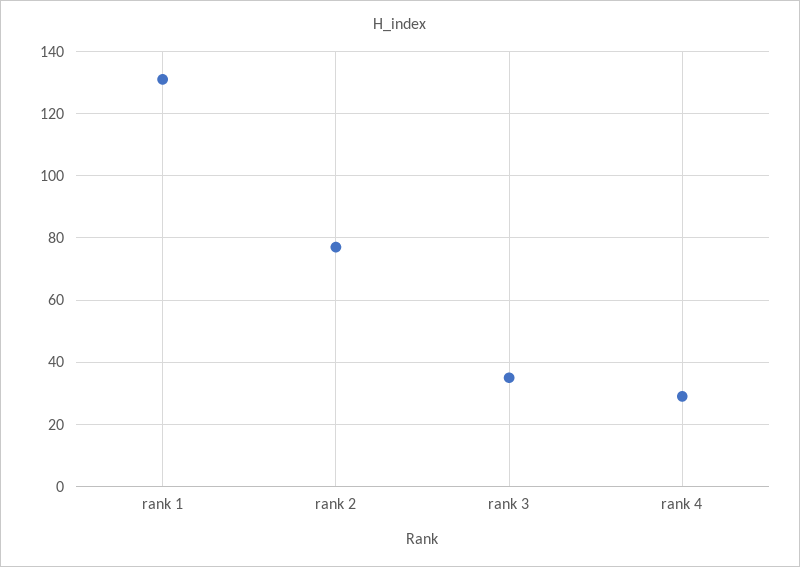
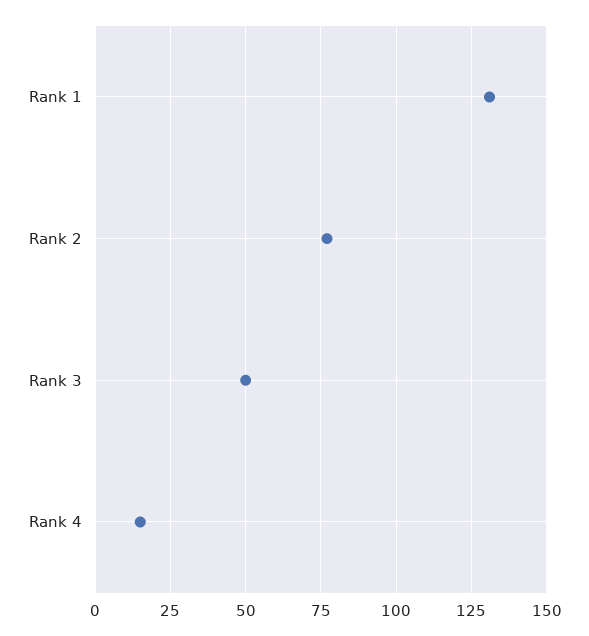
  {
    "rank 1": 130,
    "rank 2": 75,
-   "rank 3": 35,
+   "rank 3": 50,
-   "rank 4": 30
+   "rank 4": 15
  }

